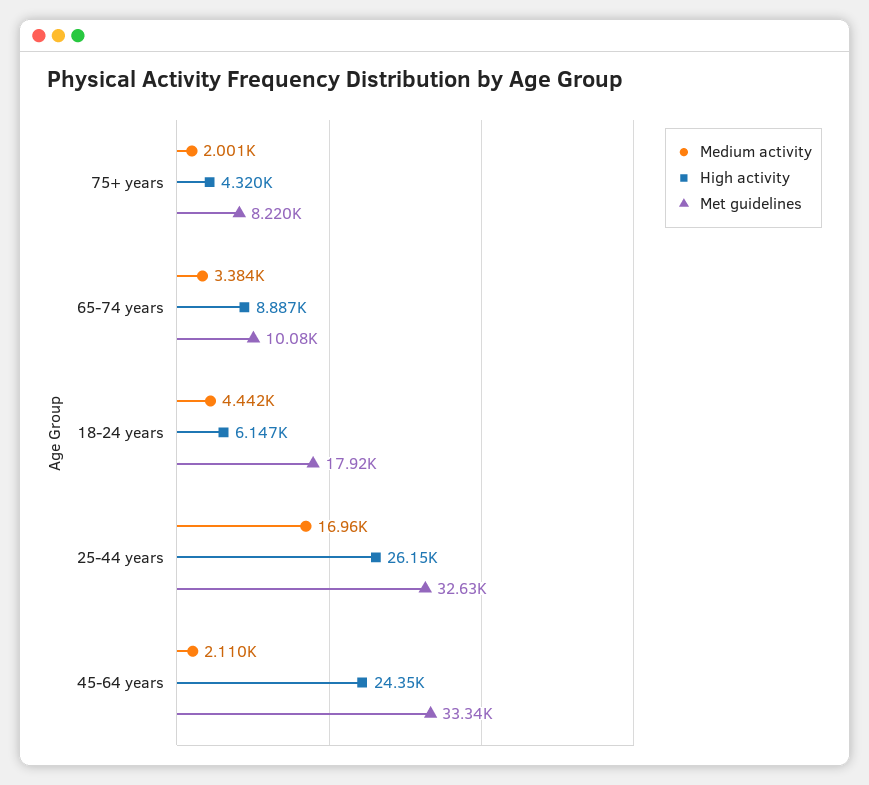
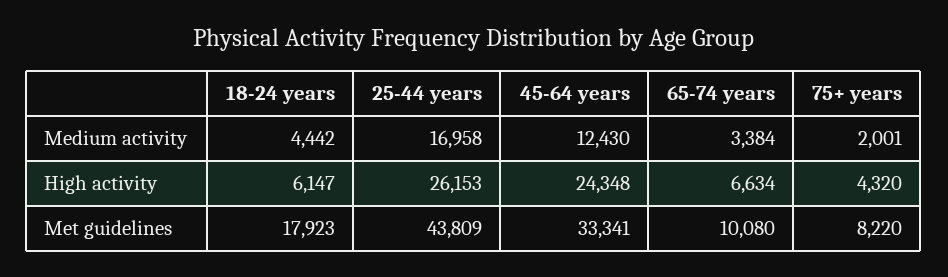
  {
    "Medium activity": {
      "75+ years": 2001,
      "65-74 years": 3384,
      "18-24 years": 4442,
      "25-44 years": 16958,
-     "45-64 years": 2110
+     "45-64 years": 12430
    },
    "High activity": {
      "75+ years": 4320,
-     "65-74 years": 8887,
+     "65-74 years": 6634,
      "18-24 years": 6147,
      "25-44 years": 26153,
      "45-64 years": 24348
    },
    "Met guidelines": {
      "75+ years": 8220,
      "65-74 years": 10080,
      "18-24 years": 17923,
-     "25-44 years": 32630,
+     "25-44 years": 43809,
      "45-64 years": 33341
    }
  }

